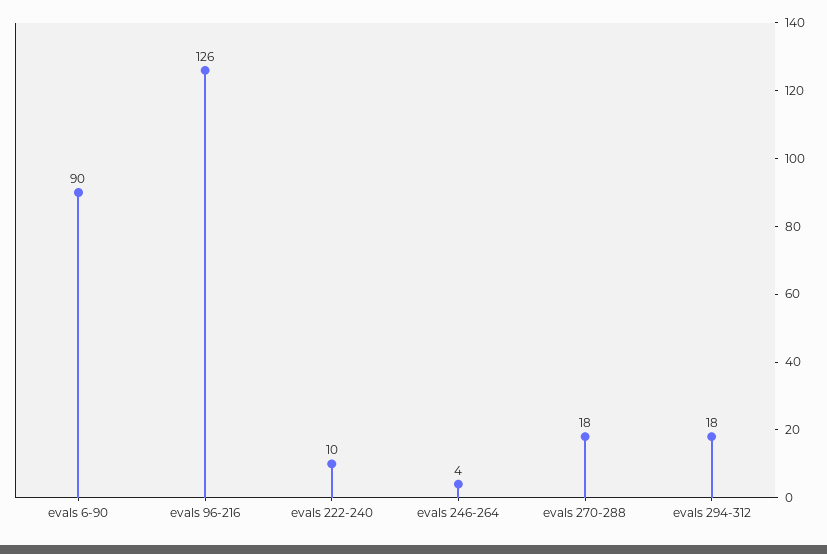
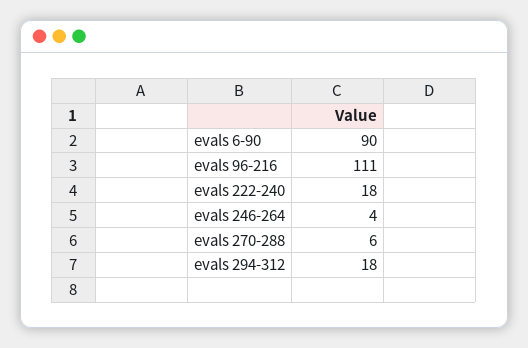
  {
    "evals 6-90": 90,
-   "evals 96-216": 126,
+   "evals 96-216": 111,
-   "evals 222-240": 10,
+   "evals 222-240": 18,
    "evals 246-264": 4,
-   "evals 270-288": 18,
+   "evals 270-288": 6,
    "evals 294-312": 18
  }

